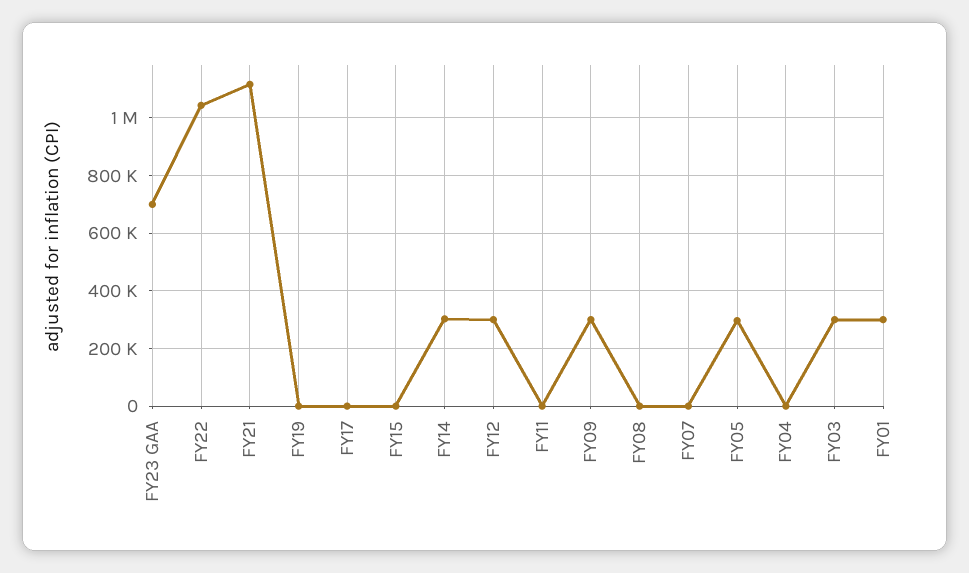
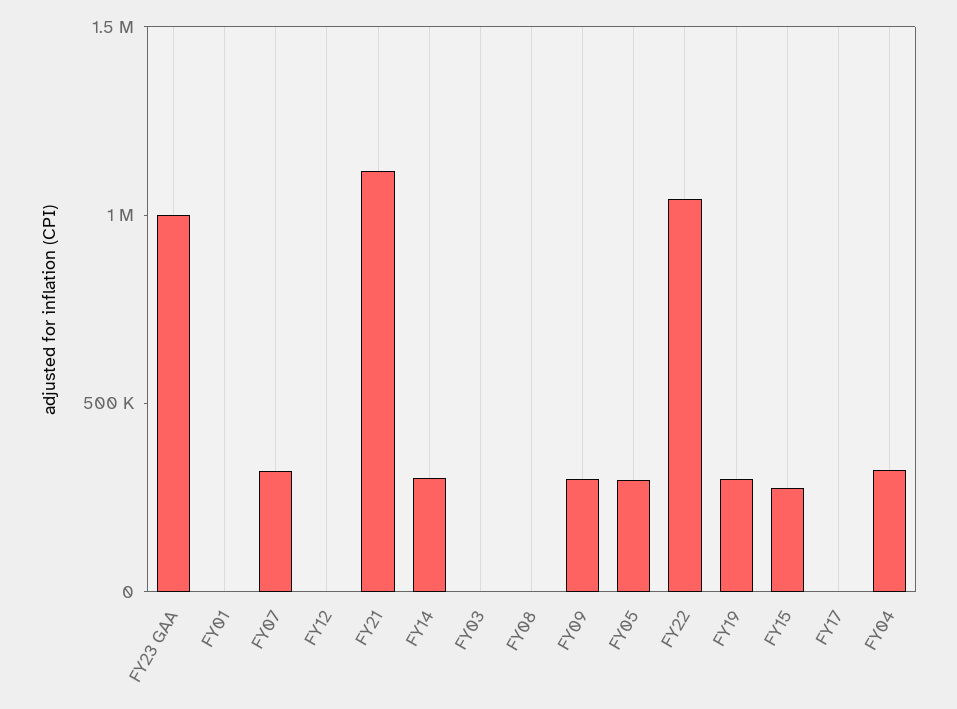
  {
-   "FY23 GAA": 700000,
+   "FY23 GAA": 1000000,
    "FY22": 1050000,
    "FY21": 1125000,
-   "FY19": 0,
+   "FY19": 300000,
    "FY17": 0,
-   "FY15": 0,
+   "FY15": 300000,
    "FY14": 300000,
-   "FY12": 300000,
+   "FY12": 0,
-   "FY11": 0,
    "FY09": 300000,
    "FY08": 0,
-   "FY07": 0,
+   "FY07": 300000,
    "FY05": 300000,
-   "FY04": 0,
+   "FY04": 300000,
-   "FY03": 300000,
+   "FY03": 0,
-   "FY01": 300000
+   "FY01": 0
  }

